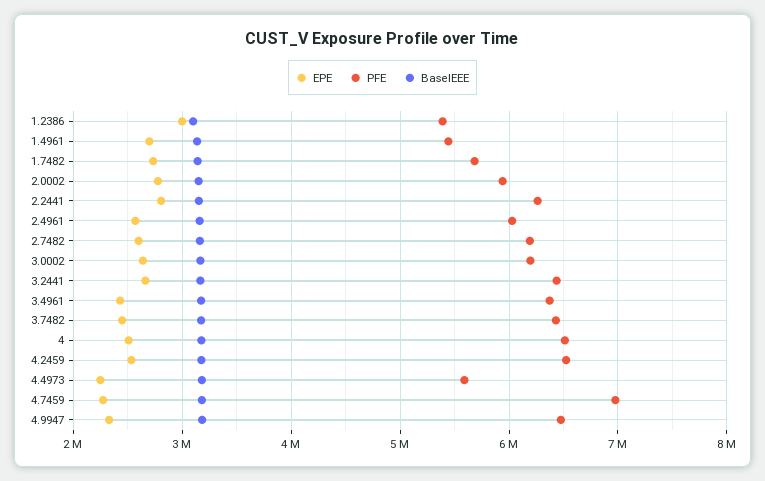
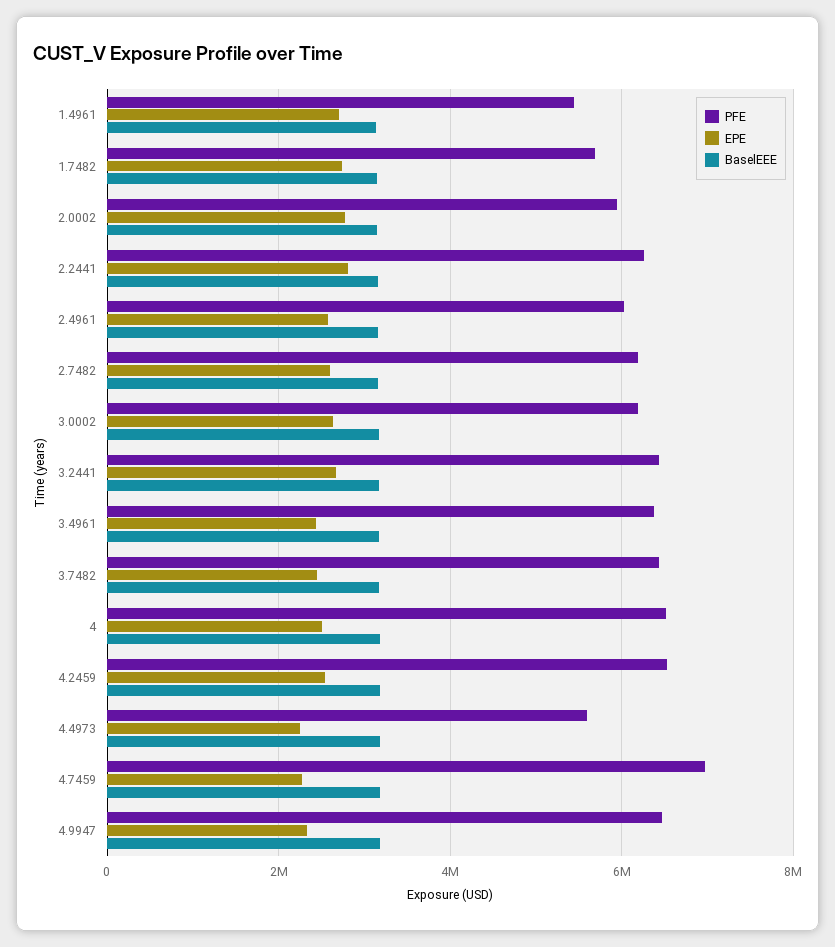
  {
    "EPE": {
-     "1.2386": 3000000,
      "1.4961": 2700000,
      "1.7482": 2700000,
      "2.0002": 2800000,
      "2.2441": 2800000,
      "2.4961": 2600000,
      "2.7482": 2600000,
      "3.0002": 2600000,
      "3.2441": 2700000,
      "3.4961": 2400000,
      "3.7482": 2500000,
      "4": 2500000,
      "4.2459": 2500000,
      "4.4973": 2300000,
      "4.7459": 2300000,
      "4.9947": 2300000
    },
    "PFE": {
-     "1.2386": 5400000,
      "1.4961": 5400000,
      "1.7482": 5700000,
      "2.0002": 5900000,
      "2.2441": 6300000,
      "2.4961": 6000000,
      "2.7482": 6200000,
      "3.0002": 6200000,
      "3.2441": 6400000,
      "3.4961": 6400000,
      "3.7482": 6400000,
      "4": 6500000,
      "4.2459": 6500000,
      "4.4973": 5600000,
      "4.7459": 7000000,
      "4.9947": 6500000
    },
    "BaselEEE": {
-     "1.2386": 3100000,
      "1.4961": 3100000,
      "1.7482": 3100000,
      "2.0002": 3200000,
      "2.2441": 3200000,
      "2.4961": 3200000,
      "2.7482": 3200000,
      "3.0002": 3200000,
      "3.2441": 3200000,
      "3.4961": 3200000,
      "3.7482": 3200000,
      "4": 3200000,
      "4.2459": 3200000,
      "4.4973": 3200000,
      "4.7459": 3200000,
      "4.9947": 3200000
    }
  }

